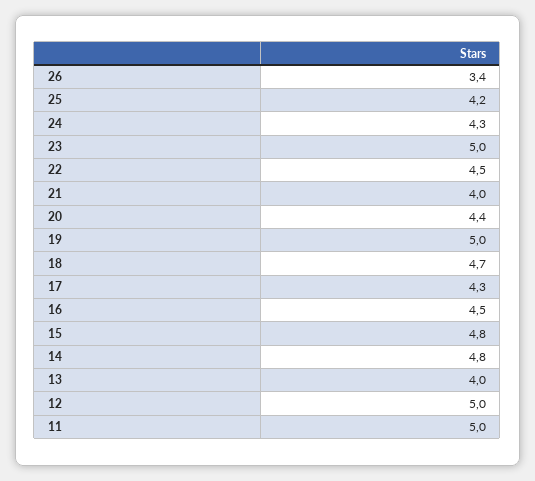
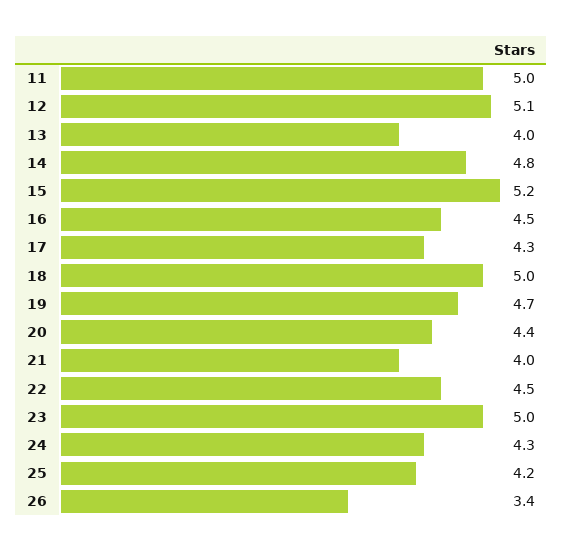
  {
    "26": 3.4,
    "25": 4.2,
    "24": 4.3,
    "23": 5,
    "22": 4.5,
    "21": 4,
    "20": 4.4,
-   "19": 5,
+   "19": 4.7,
-   "18": 4.7,
+   "18": 5,
    "17": 4.3,
    "16": 4.5,
-   "15": 4.8,
+   "15": 5.2,
    "14": 4.8,
    "13": 4,
-   "12": 5,
+   "12": 5.1,
    "11": 5
  }

